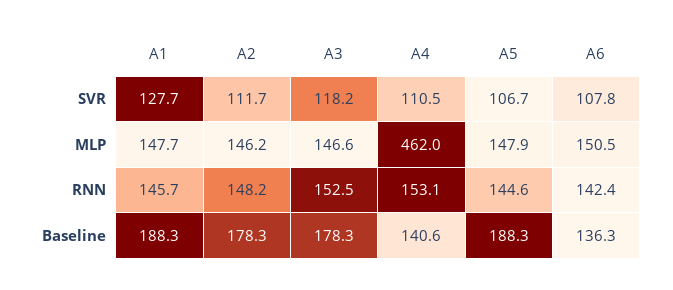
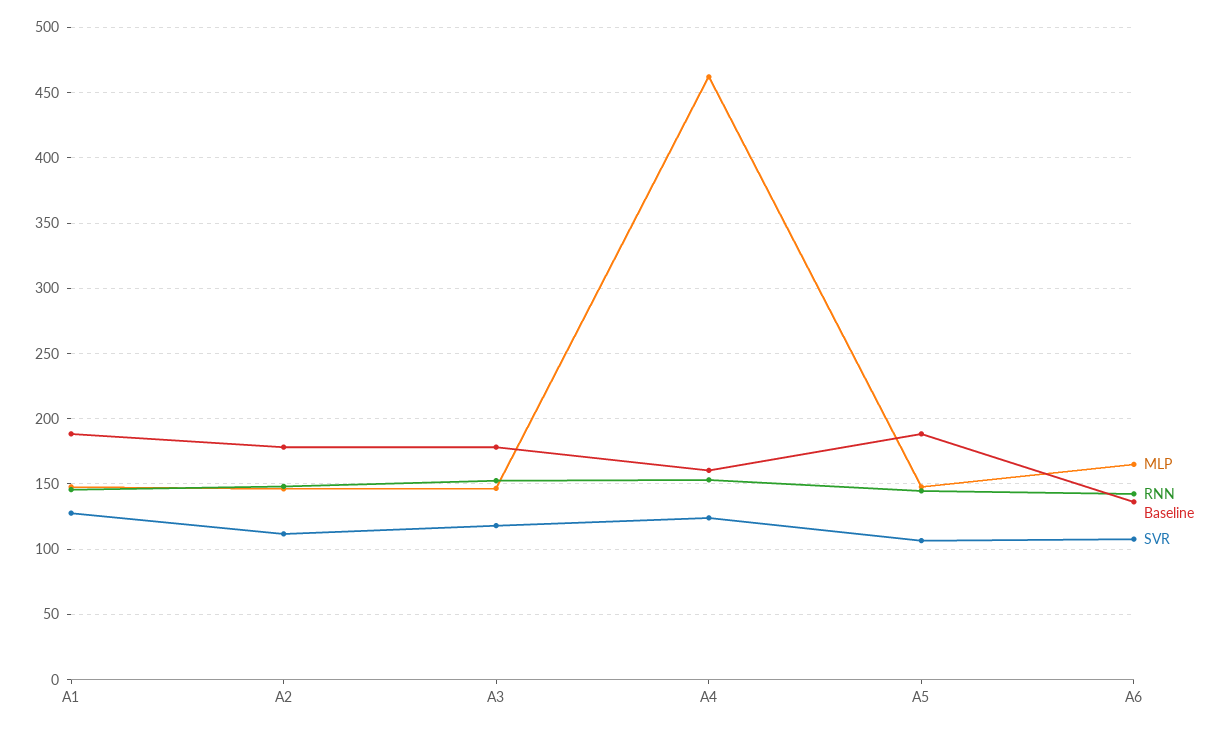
  {
    "SVR": {
      "A1": 127.7,
      "A2": 111.7,
      "A3": 118.2,
-     "A4": 110.5,
+     "A4": 125,
      "A5": 106.7,
      "A6": 107.8
    },
    "MLP": {
      "A1": 147.7,
      "A2": 146.2,
      "A3": 146.6,
      "A4": 462,
      "A5": 147.9,
-     "A6": 150.5
+     "A6": 165
    },
    "RNN": {
      "A1": 145.7,
      "A2": 148.2,
      "A3": 152.5,
      "A4": 153.1,
      "A5": 144.6,
      "A6": 142.4
    },
    "Baseline": {
      "A1": 188.3,
      "A2": 178.3,
      "A3": 178.3,
-     "A4": 140.6,
+     "A4": 160,
      "A5": 188.3,
      "A6": 136.3
    }
  }

